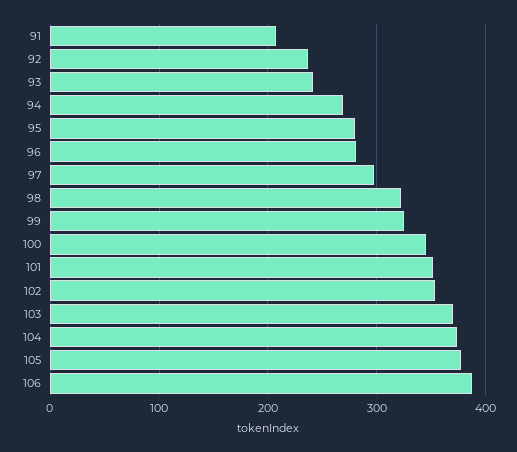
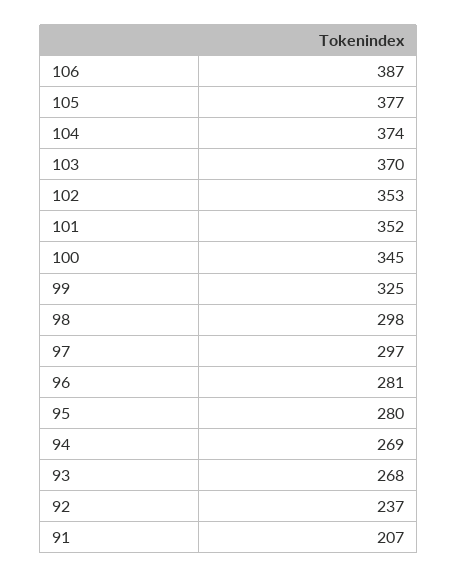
  {
    "91": 207,
    "92": 237,
-   "93": 240,
+   "93": 268,
    "94": 269,
    "95": 280,
    "96": 281,
    "97": 297,
-   "98": 320,
+   "98": 298,
    "99": 325,
    "100": 345,
    "101": 352,
    "102": 353,
    "103": 370,
    "104": 374,
    "105": 377,
    "106": 387
  }

